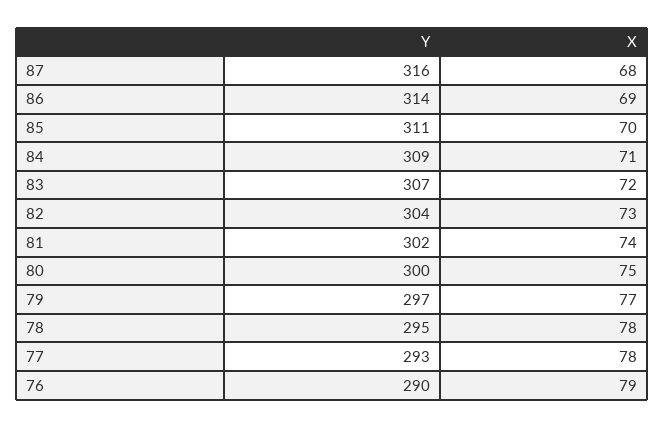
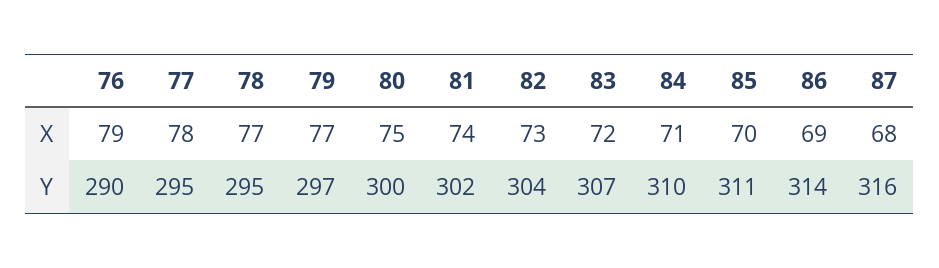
  {
    "Y": {
      "87": 316,
      "86": 314,
      "85": 311,
-     "84": 309,
+     "84": 310,
      "83": 307,
      "82": 304,
      "81": 302,
      "80": 300,
      "79": 297,
      "78": 295,
-     "77": 293,
+     "77": 295,
      "76": 290
    },
    "X": {
      "87": 68,
      "86": 69,
      "85": 70,
      "84": 71,
      "83": 72,
      "82": 73,
      "81": 74,
      "80": 75,
      "79": 77,
-     "78": 78,
+     "78": 77,
      "77": 78,
      "76": 79
    }
  }

